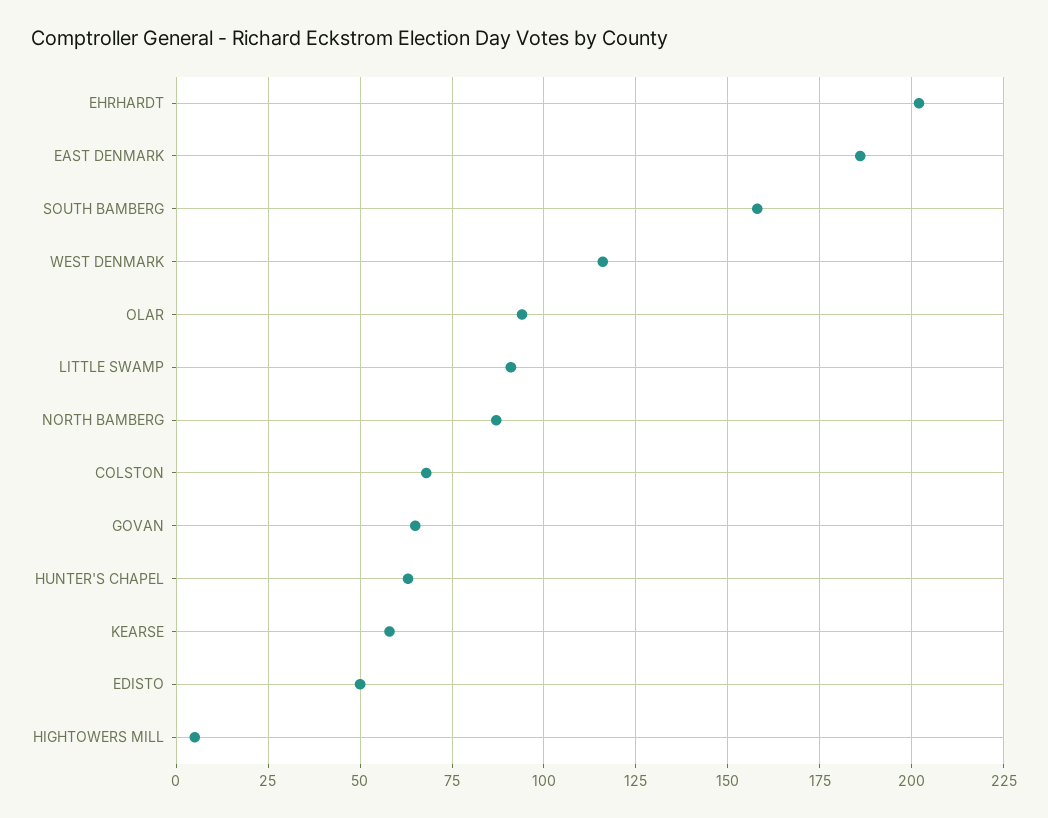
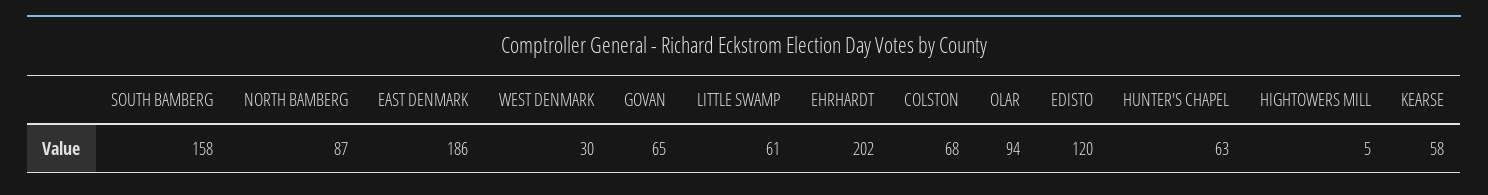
  {
    "EHRHARDT": 202,
    "EAST DENMARK": 186,
    "SOUTH BAMBERG": 158,
-   "WEST DENMARK": 115,
+   "WEST DENMARK": 30,
    "OLAR": 94,
-   "LITTLE SWAMP": 90,
+   "LITTLE SWAMP": 61,
    "NORTH BAMBERG": 87,
    "COLSTON": 68,
    "GOVAN": 65,
    "HUNTER'S CHAPEL": 63,
    "KEARSE": 58,
-   "EDISTO": 50,
+   "EDISTO": 120,
    "HIGHTOWERS MILL": 5
  }

